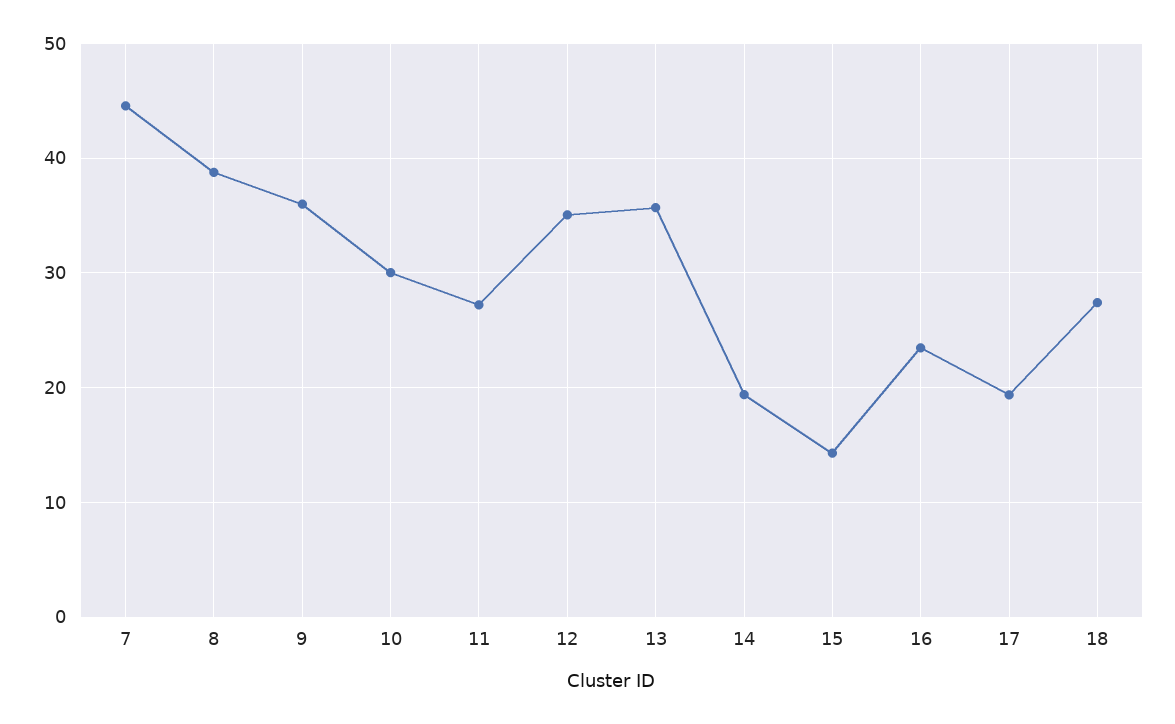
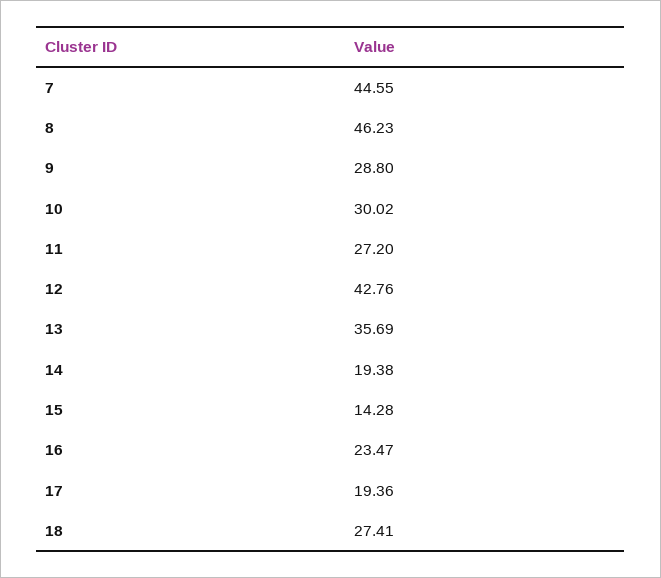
  {
    "7": 44.55,
-   "8": 39,
+   "8": 46.23,
-   "9": 36,
+   "9": 28.8,
    "10": 30.02,
    "11": 27.2,
-   "12": 35,
+   "12": 42.76,
    "13": 35.69,
    "14": 19.38,
    "15": 14.28,
    "16": 23.47,
    "17": 19.36,
    "18": 27.41
  }

